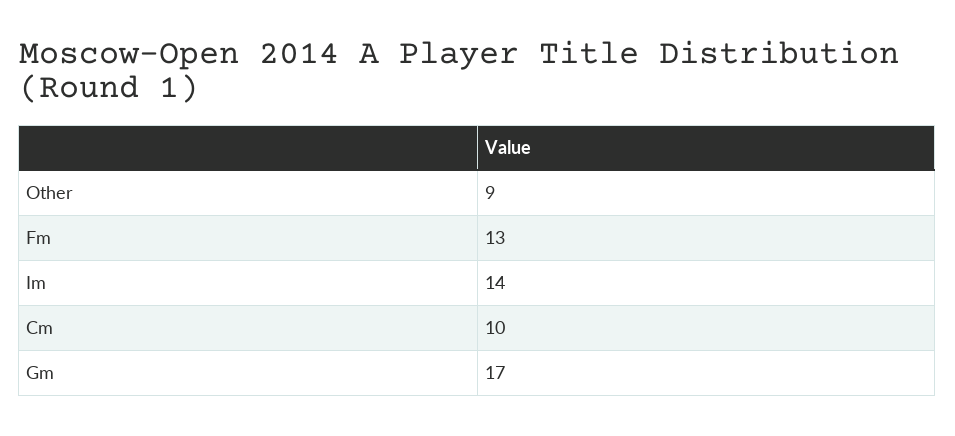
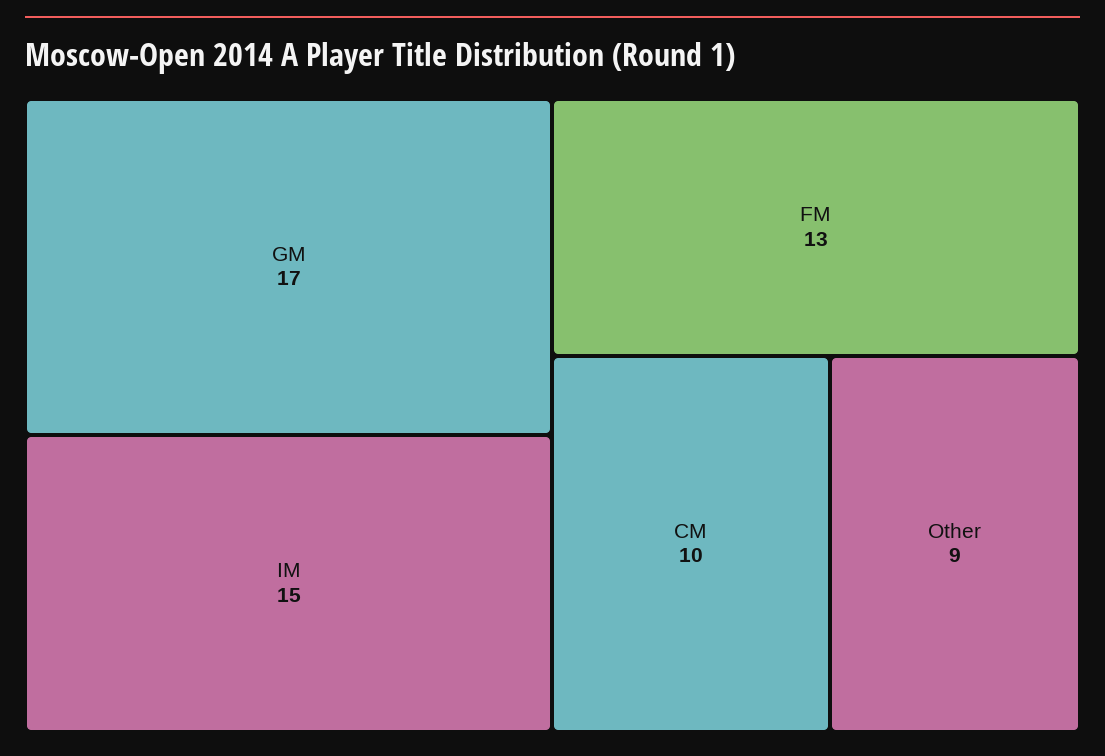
  {
    "Other": 9,
    "Fm": 13,
-   "Im": 14,
+   "Im": 15,
    "Cm": 10,
    "Gm": 17
  }

